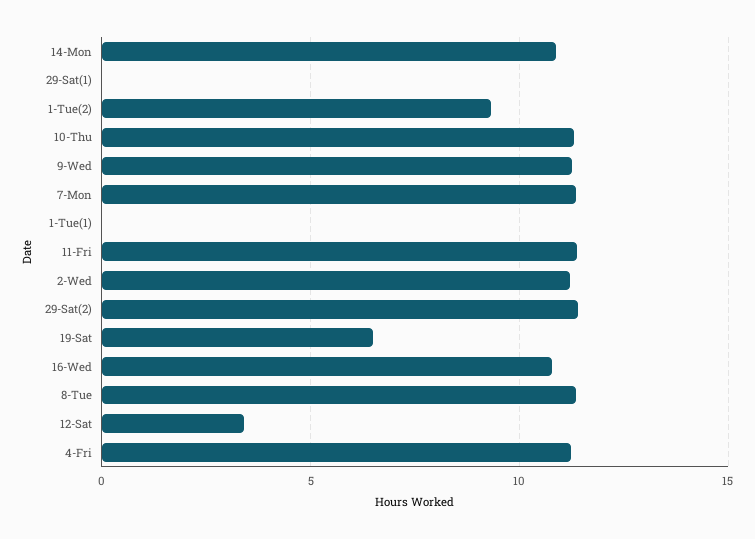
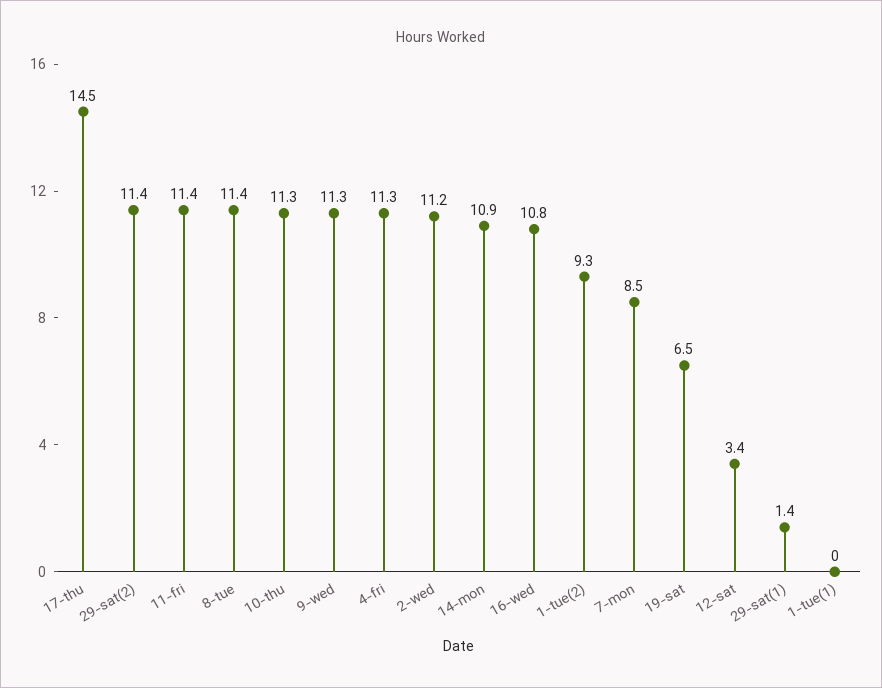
  {
    "14-Mon": 10.9,
-   "29-Sat(1)": 0,
+   "29-Sat(1)": 1.4,
    "1-Tue(2)": 9.3,
    "10-Thu": 11.3,
    "9-Wed": 11.3,
-   "7-Mon": 11.5,
+   "7-Mon": 8.5,
    "1-Tue(1)": 0,
    "11-Fri": 11.4,
    "2-Wed": 11.2,
    "29-Sat(2)": 11.4,
    "19-Sat": 6.5,
    "16-Wed": 10.8,
    "8-Tue": 11.4,
    "12-Sat": 3.4,
-   "4-Fri": 11.3
+   "4-Fri": 11.3,
+   "17-thu": 14.5
  }

